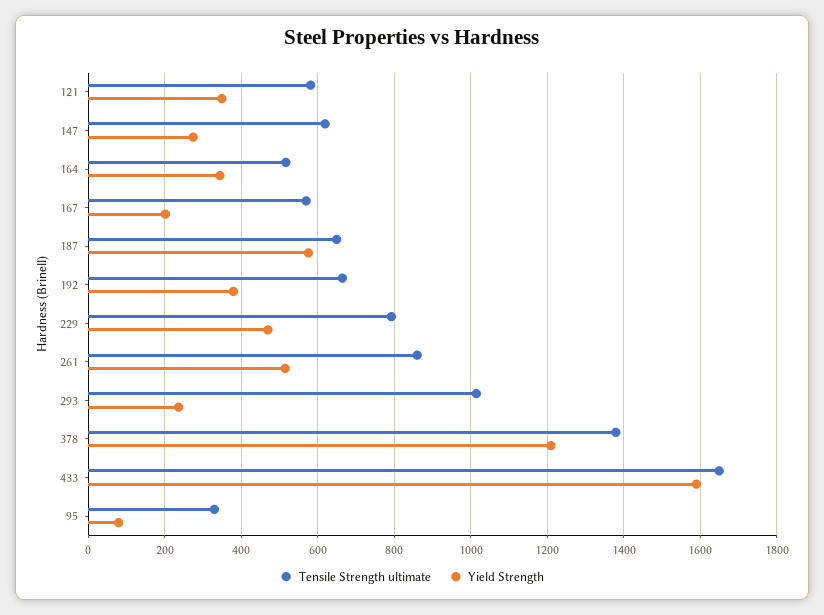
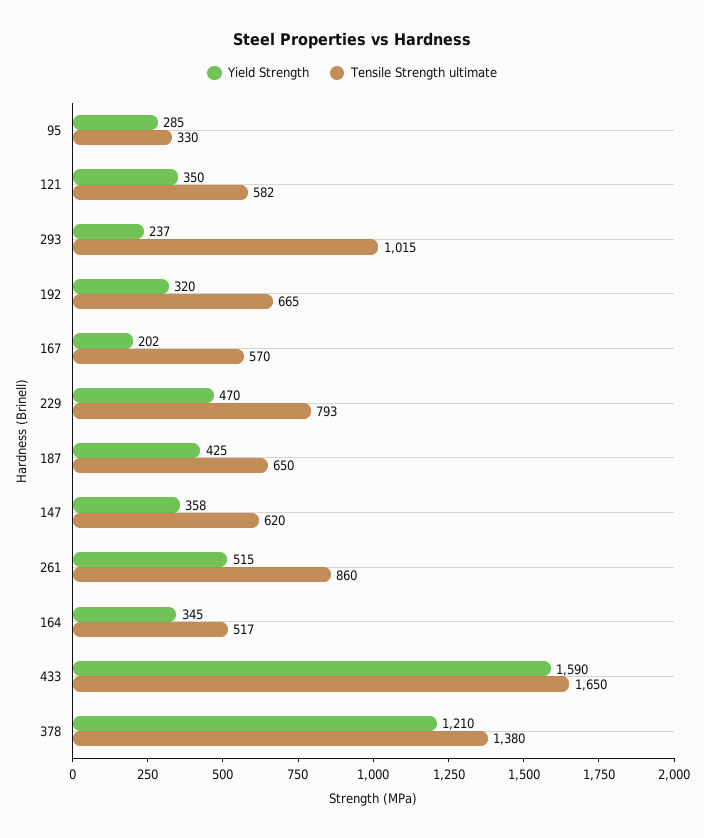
  {
    "Tensile Strength ultimate": {
      "121": 582,
      "147": 620,
      "164": 517,
      "167": 570,
      "187": 650,
      "192": 665,
      "229": 793,
      "261": 860,
      "293": 1015,
      "378": 1380,
      "433": 1650,
      "95": 330
    },
    "Yield Strength": {
      "121": 350,
-     "147": 280,
+     "147": 358,
      "164": 345,
      "167": 202,
-     "187": 580,
+     "187": 425,
-     "192": 380,
+     "192": 320,
      "229": 470,
      "261": 515,
      "293": 237,
      "378": 1210,
      "433": 1590,
-     "95": 80
+     "95": 285
    }
  }

